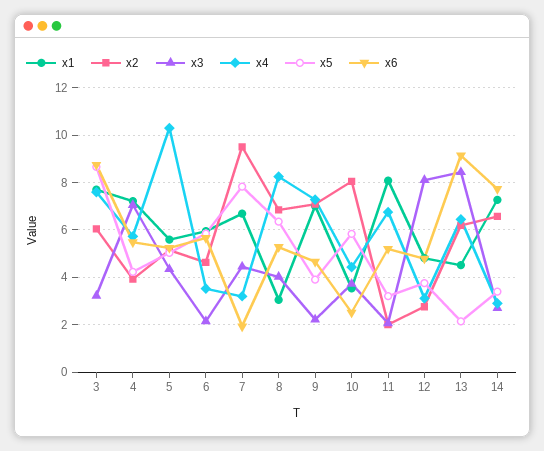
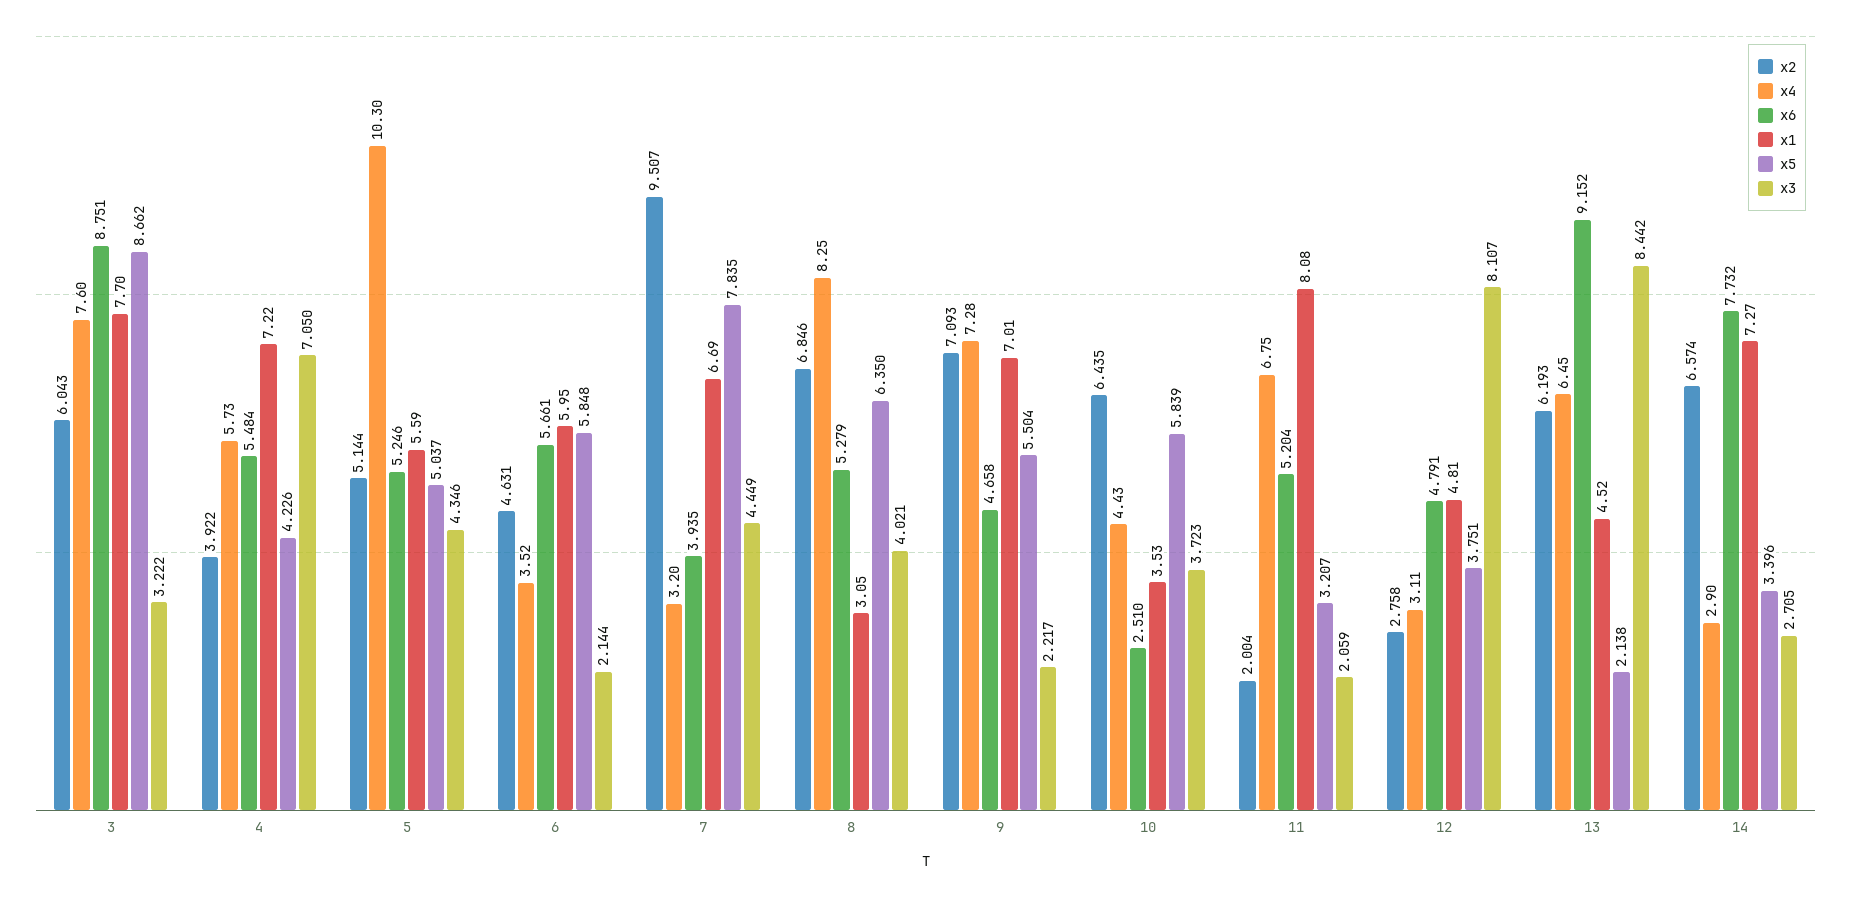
  {
    "x1": {
      "3": 7.7,
      "4": 7.22,
      "5": 5.59,
      "6": 5.95,
      "7": 6.69,
      "8": 3.05,
      "9": 7.01,
      "10": 3.53,
      "11": 8.08,
      "12": 4.81,
      "13": 4.52,
      "14": 7.27
    },
    "x2": {
      "3": 6.043,
      "4": 3.922,
      "5": 5.144,
      "6": 4.631,
      "7": 9.507,
      "8": 6.846,
      "9": 7.093,
-     "10": 8,
+     "10": 6.435,
      "11": 2.004,
      "12": 2.758,
      "13": 6.193,
      "14": 6.574
    },
    "x3": {
      "3": 3.222,
      "4": 7.05,
      "5": 4.346,
      "6": 2.144,
      "7": 4.449,
      "8": 4.021,
      "9": 2.217,
      "10": 3.723,
      "11": 2.059,
      "12": 8.107,
      "13": 8.442,
      "14": 2.705
    },
    "x4": {
      "3": 7.6,
      "4": 5.73,
      "5": 10.3,
      "6": 3.52,
      "7": 3.2,
      "8": 8.25,
      "9": 7.28,
      "10": 4.43,
      "11": 6.75,
      "12": 3.11,
      "13": 6.45,
      "14": 2.9
    },
    "x5": {
      "3": 8.662,
      "4": 4.226,
      "5": 5.037,
      "6": 5.848,
      "7": 7.835,
      "8": 6.35,
-     "9": 4,
+     "9": 5.504,
      "10": 5.839,
      "11": 3.207,
      "12": 3.751,
      "13": 2.138,
      "14": 3.396
    },
    "x6": {
      "3": 8.751,
      "4": 5.484,
      "5": 5.246,
      "6": 5.661,
-     "7": 2,
+     "7": 3.935,
      "8": 5.279,
      "9": 4.658,
      "10": 2.51,
      "11": 5.204,
      "12": 4.791,
      "13": 9.152,
      "14": 7.732
    }
  }

